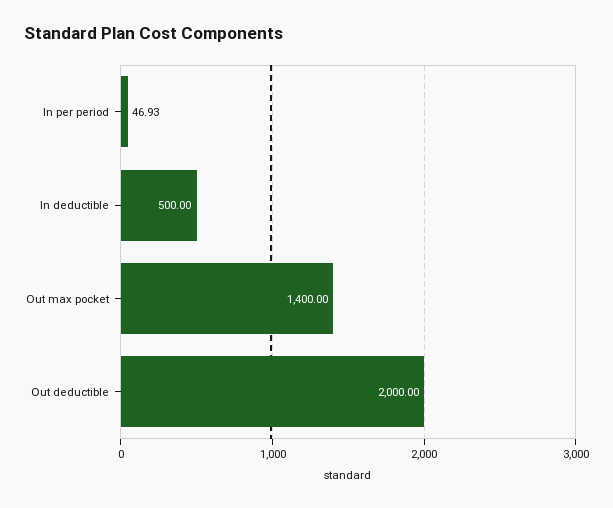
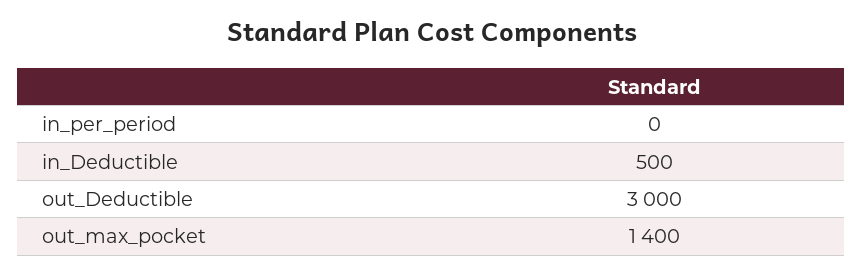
  {
-   "In per period": 46.93,
+   "In per period": 0,
    "In deductible": 500,
    "Out max pocket": 1400,
-   "Out deductible": 2000
+   "Out deductible": 3000
  }

